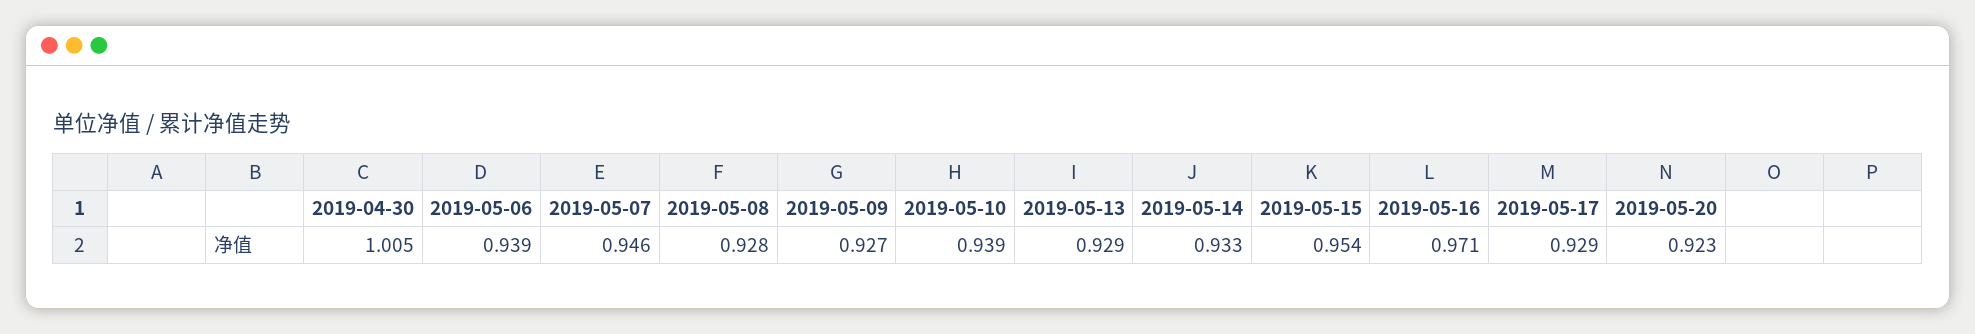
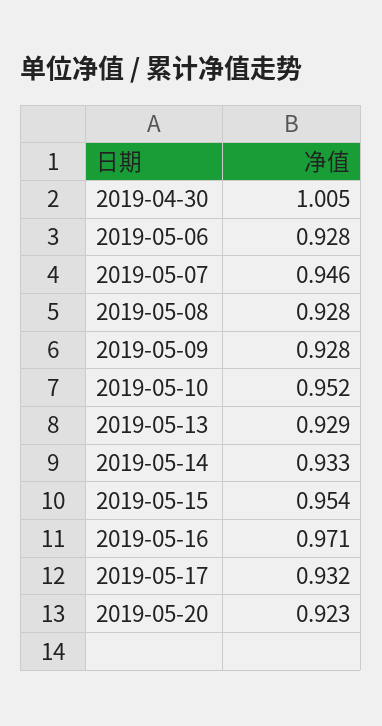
  {
    "2019-04-30": 1.005,
-   "2019-05-06": 0.939,
+   "2019-05-06": 0.928,
    "2019-05-07": 0.946,
    "2019-05-08": 0.928,
-   "2019-05-09": 0.927,
+   "2019-05-09": 0.928,
-   "2019-05-10": 0.939,
+   "2019-05-10": 0.952,
    "2019-05-13": 0.929,
    "2019-05-14": 0.933,
    "2019-05-15": 0.954,
    "2019-05-16": 0.971,
-   "2019-05-17": 0.929,
+   "2019-05-17": 0.932,
    "2019-05-20": 0.923
  }

